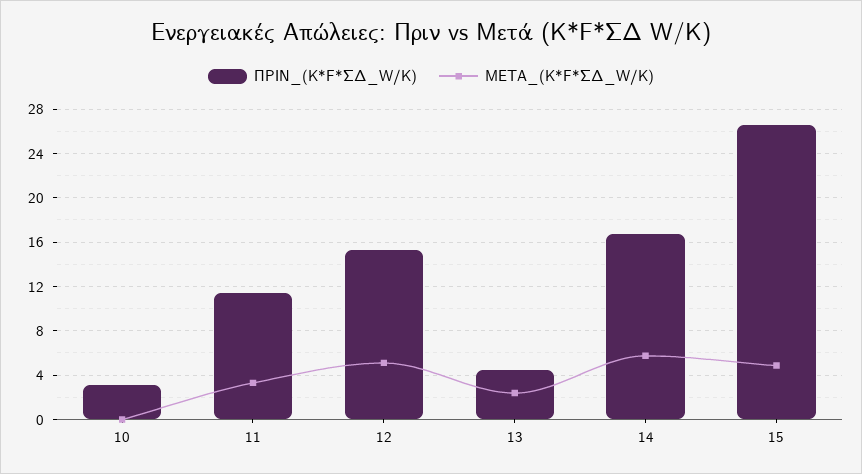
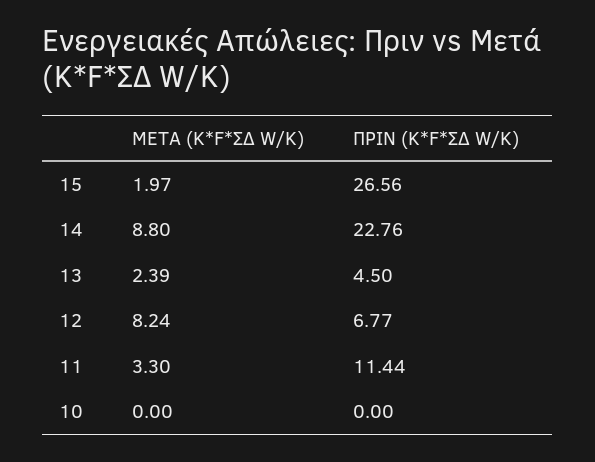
  {
    "ΠΡΙΝ_(K*F*ΣΔ_W/K)": {
-     "10": 3,
+     "10": 0,
      "11": 11.44,
-     "12": 15,
+     "12": 6.77,
      "13": 4.5,
-     "14": 17,
+     "14": 22.76,
      "15": 26.56
    },
    "ΜΕΤΑ_(K*F*ΣΔ_W/K)": {
      "10": 0,
      "11": 3.3,
-     "12": 5,
+     "12": 8.24,
      "13": 2.39,
-     "14": 6,
+     "14": 8.8,
-     "15": 5
+     "15": 1.97
    }
  }

